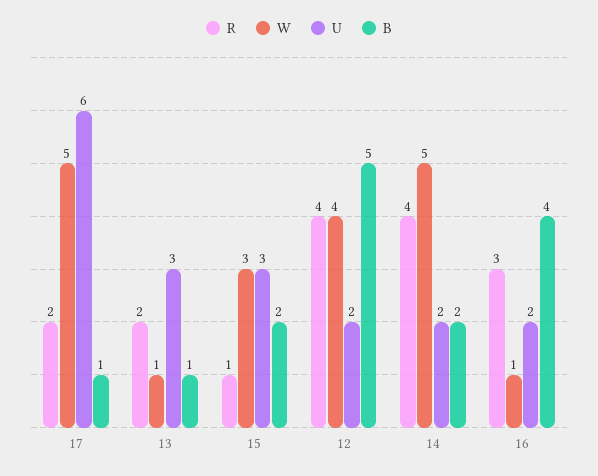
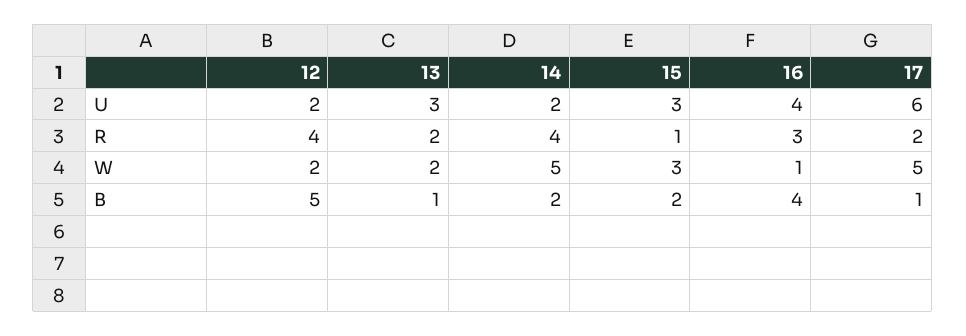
  {
    "R": {
      "17": 2,
      "13": 2,
      "15": 1,
      "12": 4,
      "14": 4,
      "16": 3
    },
    "W": {
      "17": 5,
-     "13": 1,
+     "13": 2,
      "15": 3,
-     "12": 4,
+     "12": 2,
      "14": 5,
      "16": 1
    },
    "U": {
      "17": 6,
      "13": 3,
      "15": 3,
      "12": 2,
      "14": 2,
-     "16": 2
+     "16": 4
    },
    "B": {
      "17": 1,
      "13": 1,
      "15": 2,
      "12": 5,
      "14": 2,
      "16": 4
    }
  }

